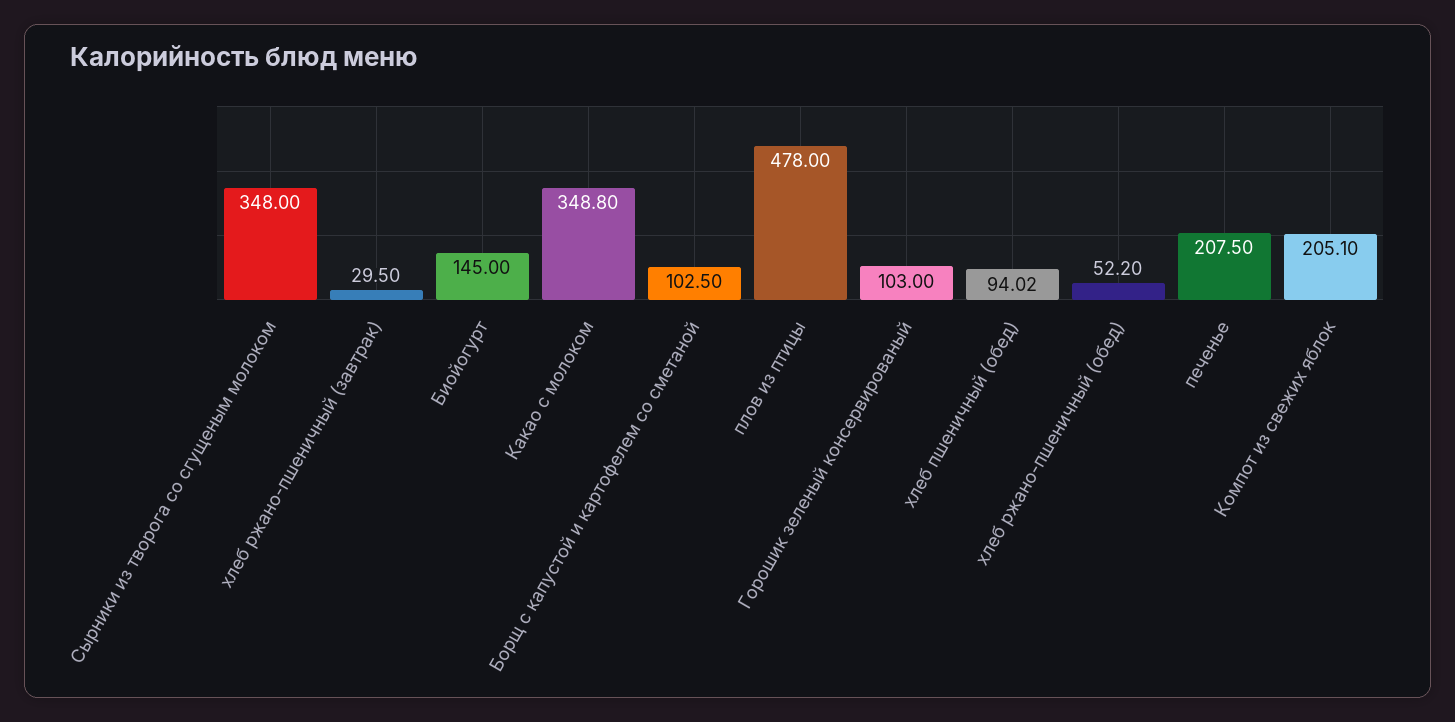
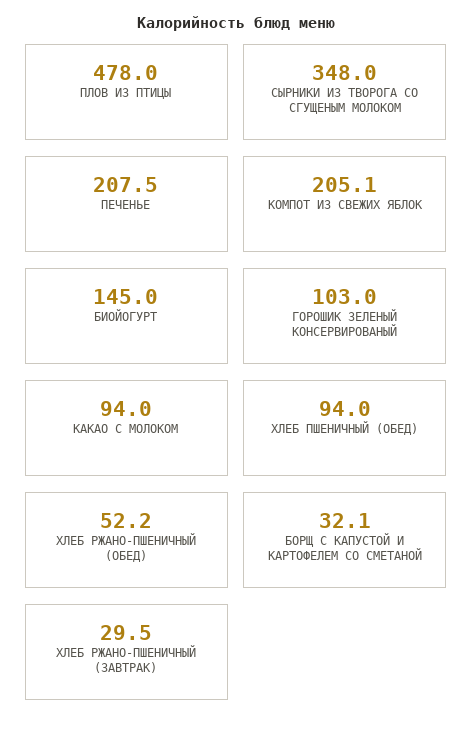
  {
    "Сырники из творога со сгущеным молоком": 348,
    "хлеб ржано-пшеничный (завтрак)": 29.5,
    "Биойогурт": 145,
-   "Какао с молоком": 348.8,
+   "Какао с молоком": 94,
-   "Борщ с капустой и картофелем со сметаной": 102.5,
+   "Борщ с капустой и картофелем со сметаной": 32.1,
    "плов из птицы": 478,
    "Горошик зеленый консервированый": 103,
-   "хлеб пшеничный (обед)": 94.02,
+   "хлеб пшеничный (обед)": 94,
    "хлеб ржано-пшеничный (обед)": 52.2,
    "печенье": 207.5,
    "Компот из свежих яблок": 205.1
  }

